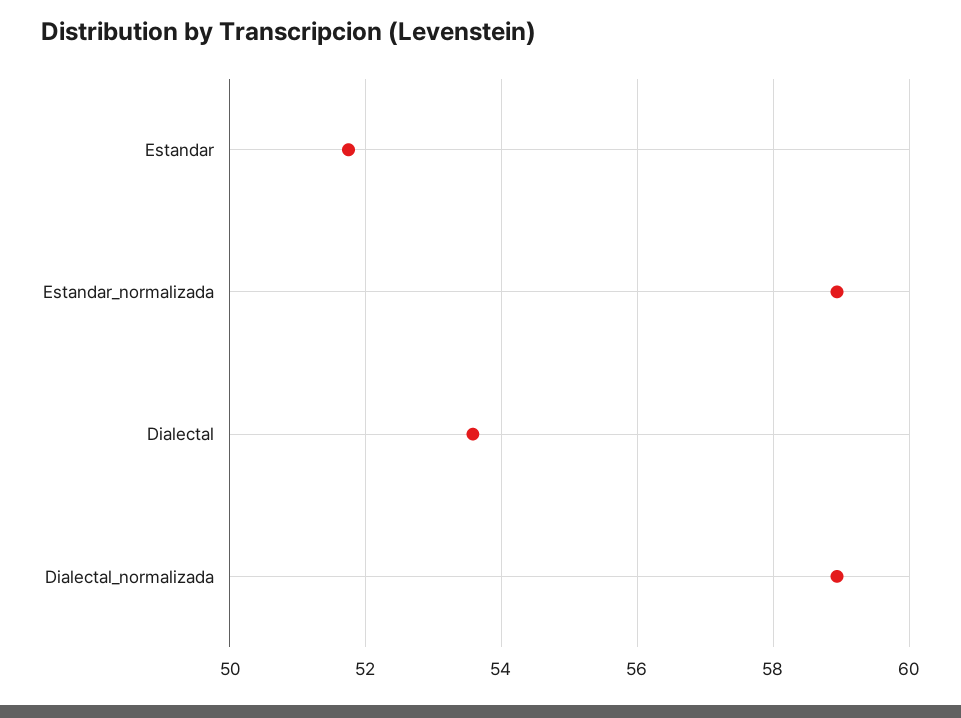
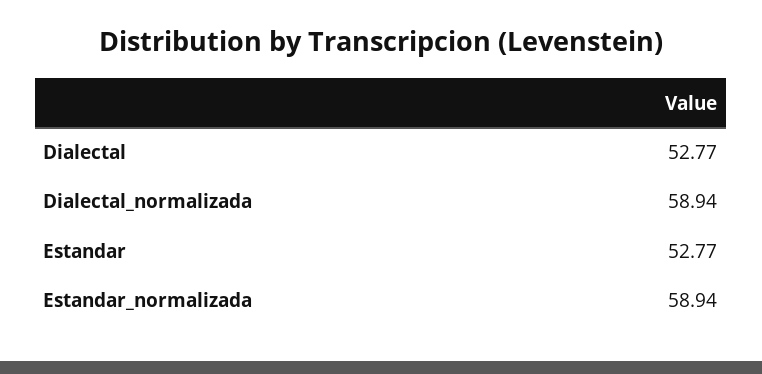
  {
-   "Estandar": 51.8,
+   "Estandar": 52.77,
    "Estandar_normalizada": 58.94,
-   "Dialectal": 53.6,
+   "Dialectal": 52.77,
    "Dialectal_normalizada": 58.94
  }

